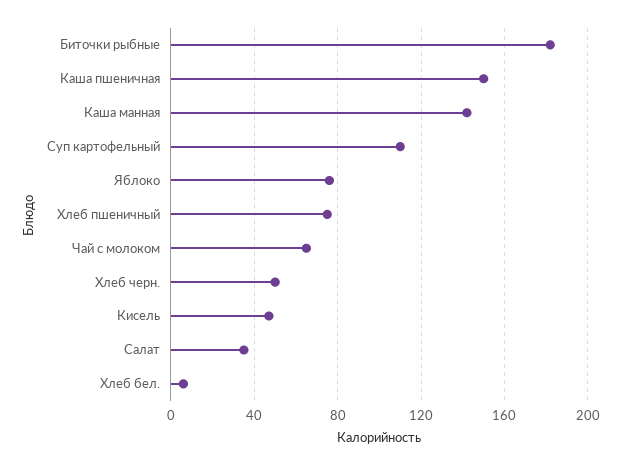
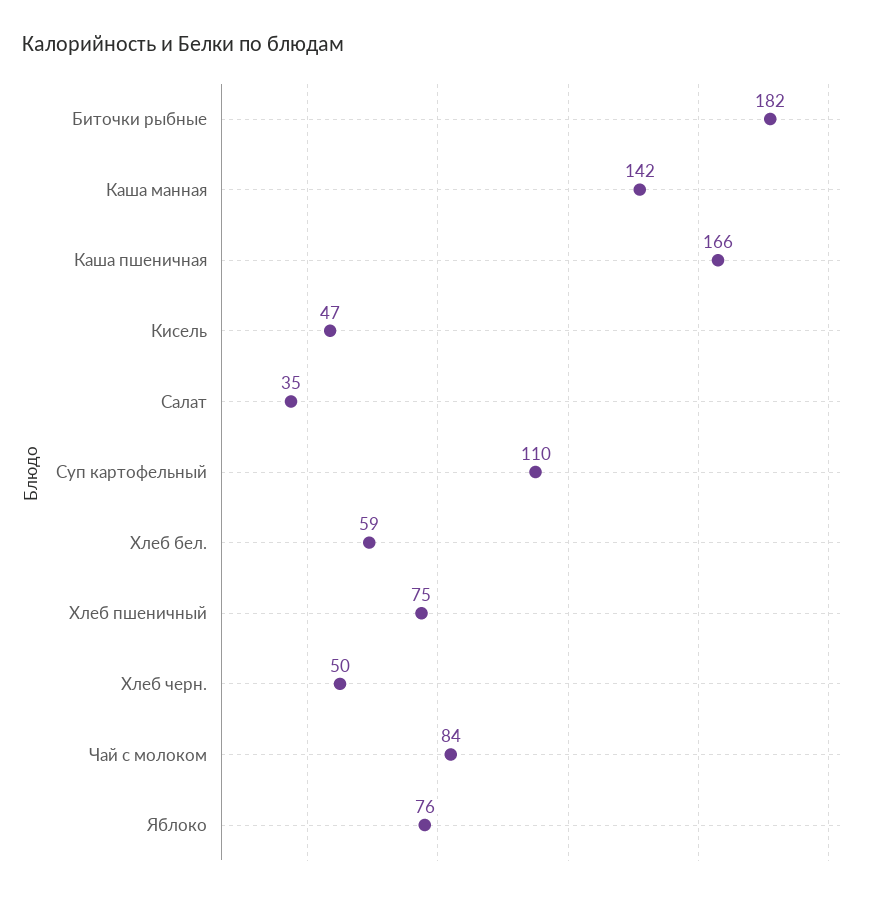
  {
    "Биточки рыбные": 182,
-   "Каша пшеничная": 150,
+   "Каша пшеничная": 166,
    "Каша манная": 142,
    "Суп картофельный": 110,
    "Яблоко": 76,
    "Хлеб пшеничный": 75,
-   "Чай с молоком": 65,
+   "Чай с молоком": 84,
    "Хлеб черн.": 50,
    "Кисель": 47,
    "Салат": 35,
-   "Хлеб бел.": 5
+   "Хлеб бел.": 59
  }

